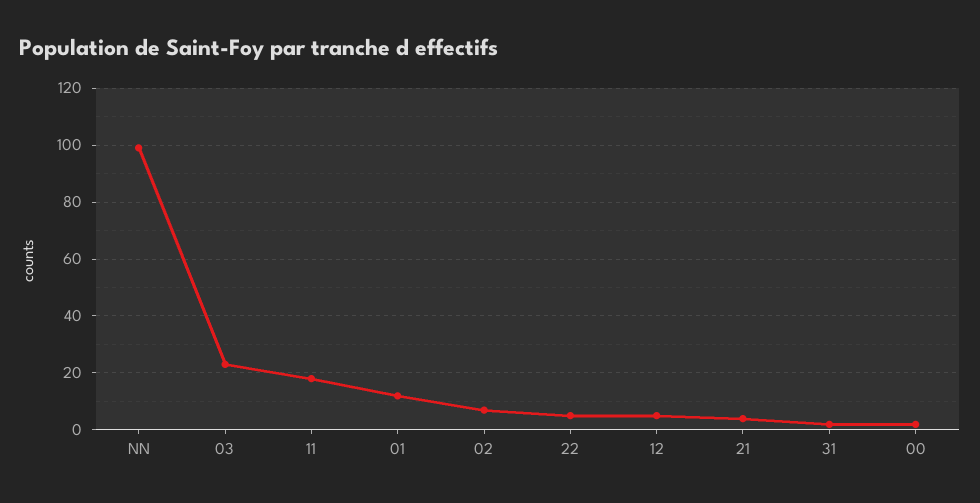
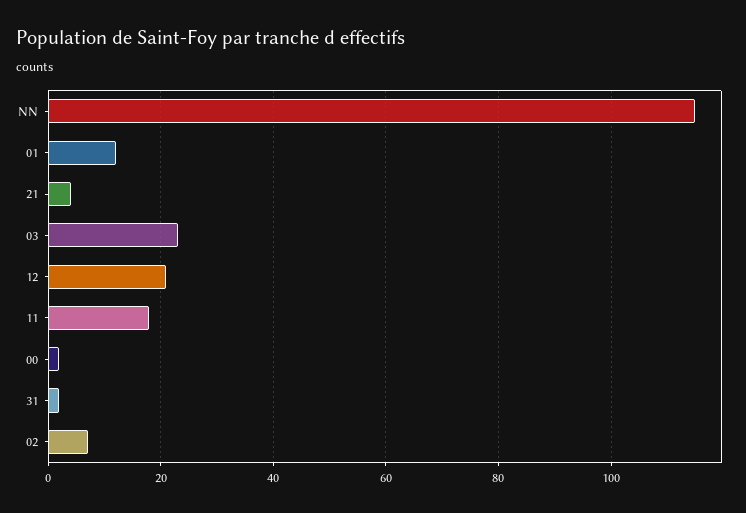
  {
-   "NN": 100,
+   "NN": 115,
    "03": 25,
    "11": 20,
    "01": 10,
    "02": 5,
-   "22": 5,
-   "12": 5,
+   "12": 20,
    "21": 5,
    "31": 0,
    "00": 0
  }

